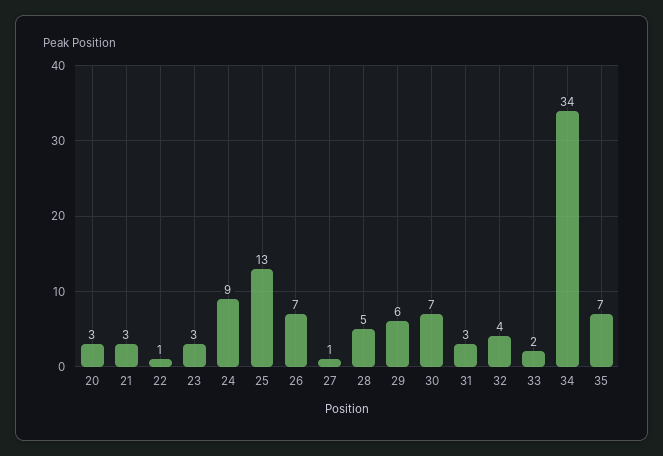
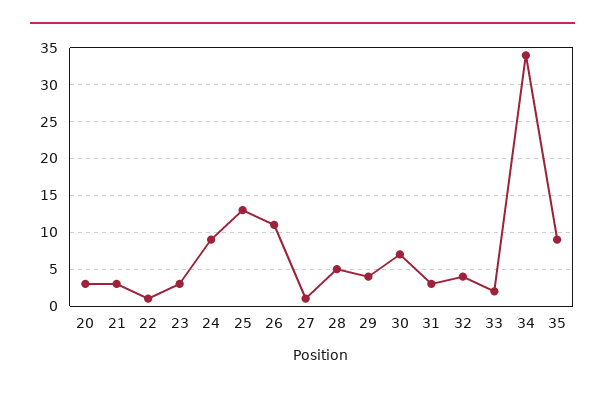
  {
    "20": 3,
    "21": 3,
    "22": 1,
    "23": 3,
    "24": 9,
    "25": 13,
-   "26": 7,
+   "26": 11,
    "27": 1,
    "28": 5,
-   "29": 6,
+   "29": 4,
    "30": 7,
    "31": 3,
    "32": 4,
    "33": 2,
    "34": 34,
-   "35": 7
+   "35": 9
  }

